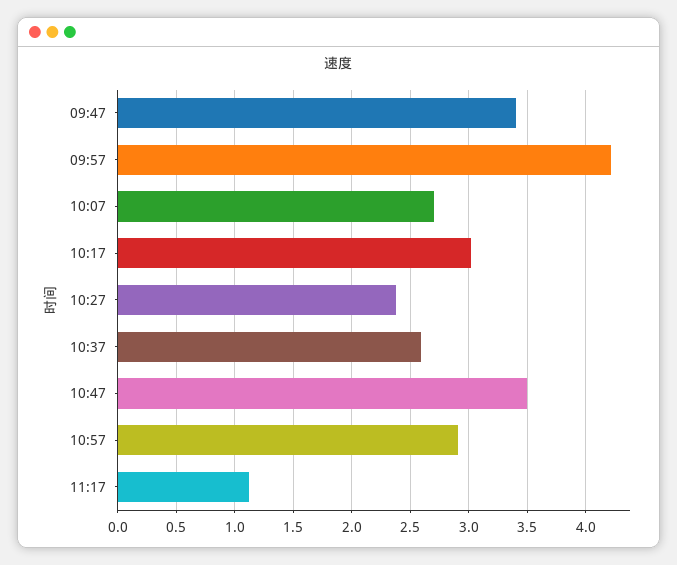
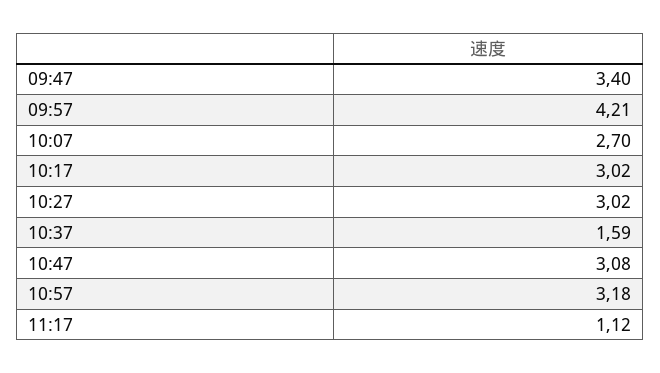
  {
    "09:47": 3.4,
    "09:57": 4.21,
    "10:07": 2.7,
    "10:17": 3.02,
-   "10:27": 2.4,
+   "10:27": 3.02,
-   "10:37": 2.6,
+   "10:37": 1.59,
-   "10:47": 3.5,
+   "10:47": 3.08,
-   "10:57": 2.9,
+   "10:57": 3.18,
    "11:17": 1.12
  }

